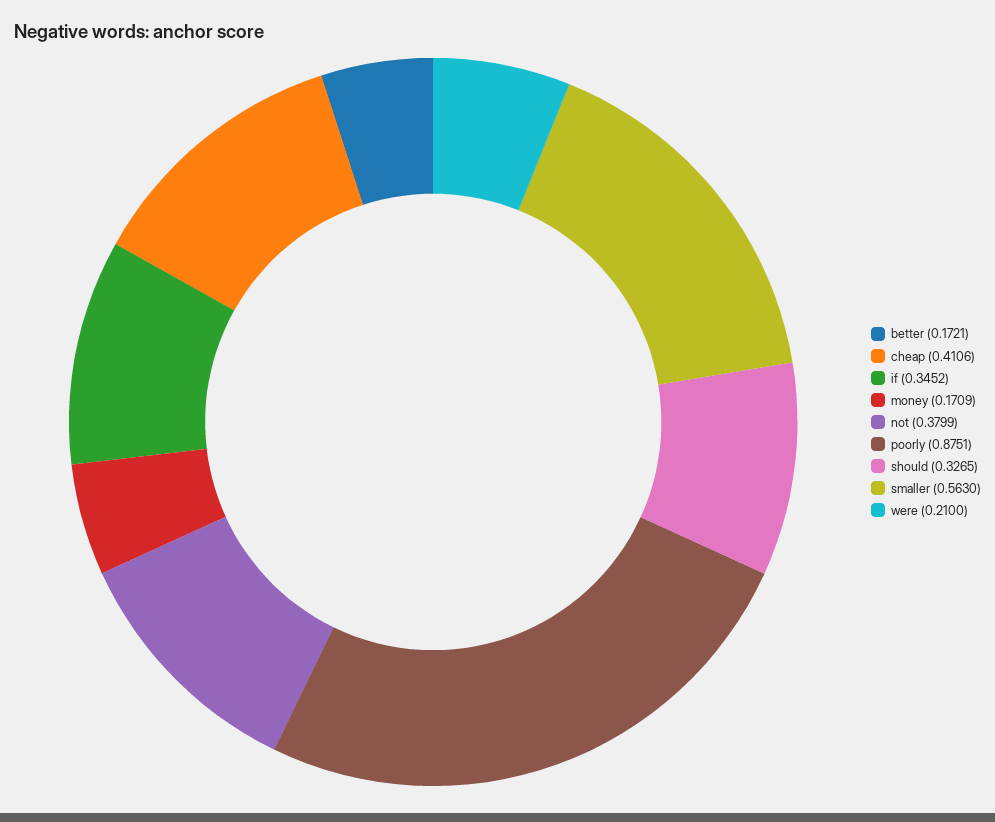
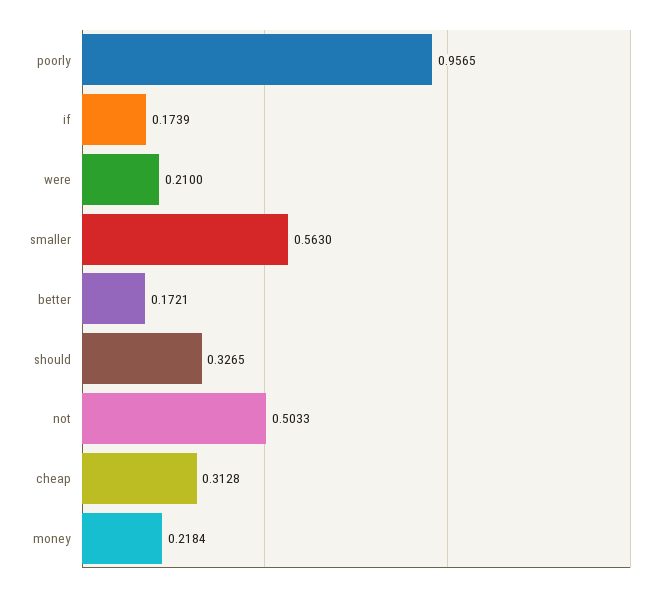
  {
    "better": 0.1721,
-   "cheap": 0.4106,
+   "cheap": 0.3128,
-   "if": 0.3452,
+   "if": 0.1739,
-   "money": 0.1709,
+   "money": 0.2184,
-   "not": 0.3799,
+   "not": 0.5033,
-   "poorly": 0.8751,
+   "poorly": 0.9565,
    "should": 0.3265,
    "smaller": 0.563,
    "were": 0.21
  }

